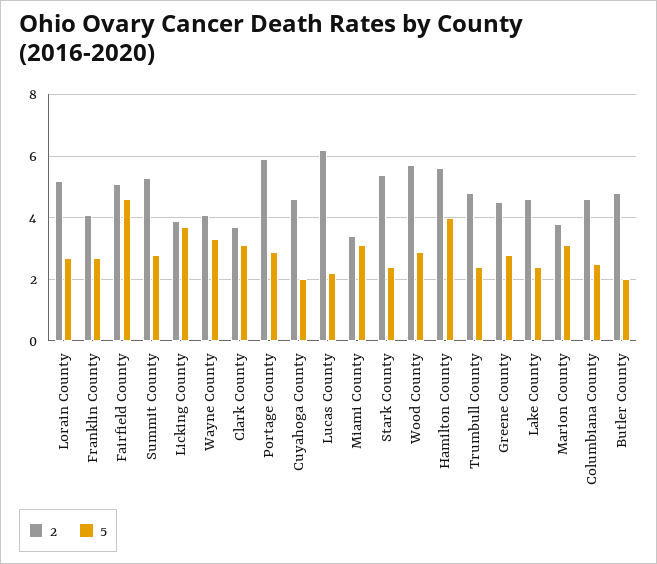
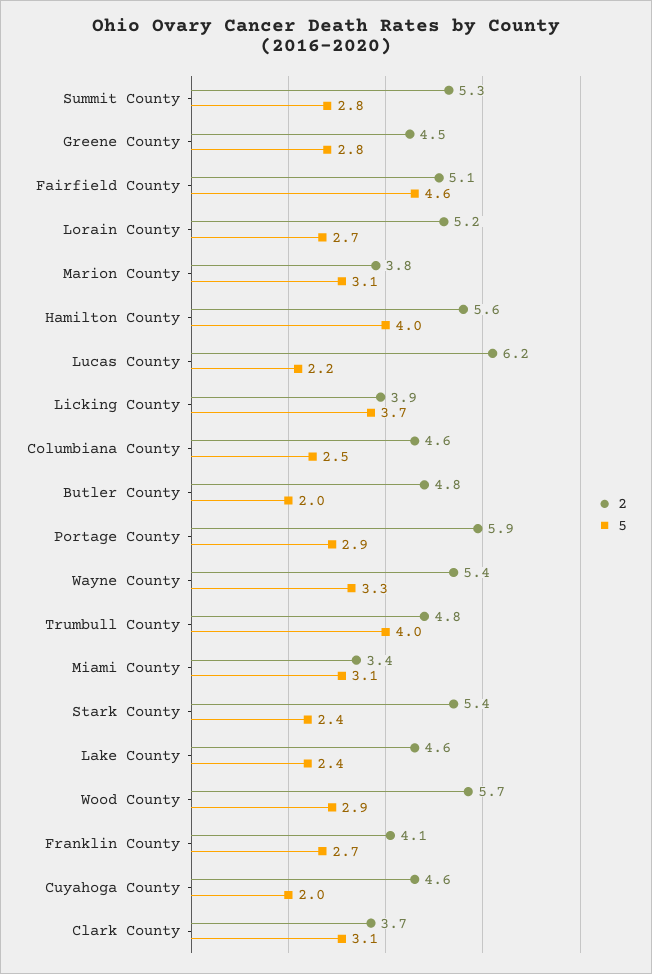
  {
    "2": {
      "Lorain County": 5.2,
      "Franklin County": 4.1,
      "Fairfield County": 5.1,
      "Summit County": 5.3,
      "Licking County": 3.9,
-     "Wayne County": 4,
+     "Wayne County": 5.4,
      "Clark County": 3.7,
      "Portage County": 5.9,
      "Cuyahoga County": 4.6,
      "Lucas County": 6.2,
      "Miami County": 3.4,
      "Stark County": 5.4,
      "Wood County": 5.7,
      "Hamilton County": 5.6,
      "Trumbull County": 4.8,
      "Greene County": 4.5,
      "Lake County": 4.6,
      "Marion County": 3.8,
      "Columbiana County": 4.6,
      "Butler County": 4.8
    },
    "5": {
      "Lorain County": 2.7,
      "Franklin County": 2.7,
      "Fairfield County": 4.6,
      "Summit County": 2.8,
      "Licking County": 3.7,
      "Wayne County": 3.3,
      "Clark County": 3.1,
      "Portage County": 2.9,
      "Cuyahoga County": 2,
      "Lucas County": 2.2,
      "Miami County": 3.1,
      "Stark County": 2.4,
      "Wood County": 2.9,
      "Hamilton County": 4,
-     "Trumbull County": 2.5,
+     "Trumbull County": 4,
      "Greene County": 2.8,
      "Lake County": 2.4,
      "Marion County": 3.1,
      "Columbiana County": 2.5,
      "Butler County": 2
    }
  }

